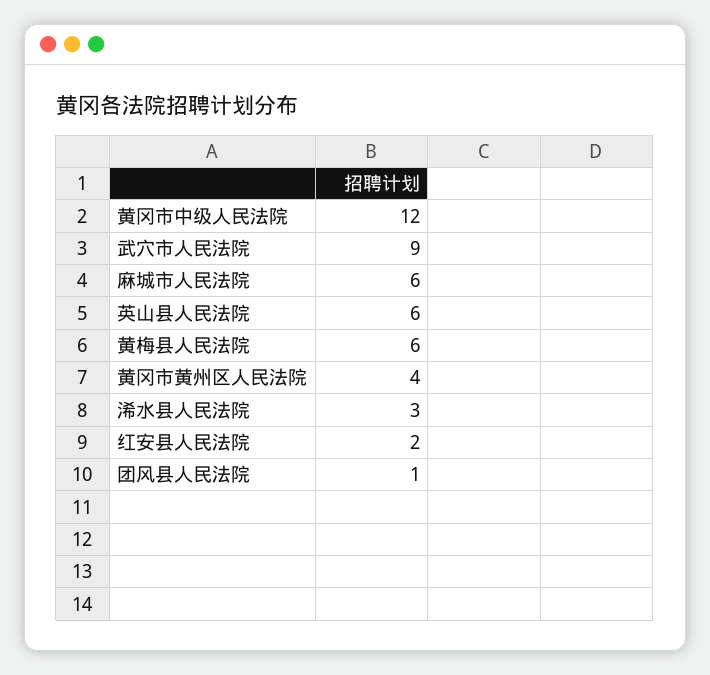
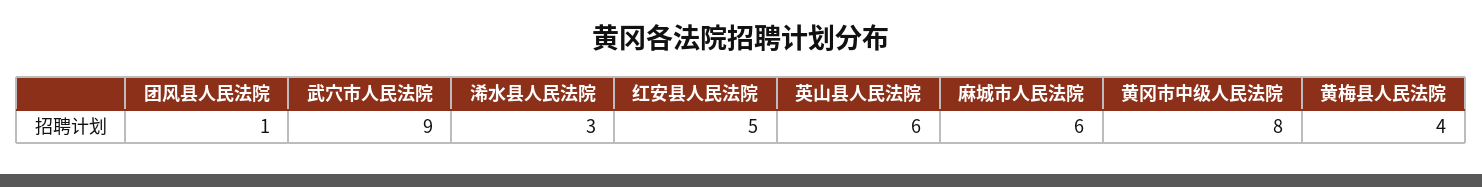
  {
-   "黄冈市中级人民法院": 12,
+   "黄冈市中级人民法院": 8,
    "武穴市人民法院": 9,
    "麻城市人民法院": 6,
    "英山县人民法院": 6,
-   "黄梅县人民法院": 6,
+   "黄梅县人民法院": 4,
-   "黄冈市黄州区人民法院": 4,
    "浠水县人民法院": 3,
-   "红安县人民法院": 2,
+   "红安县人民法院": 5,
    "团风县人民法院": 1
  }

